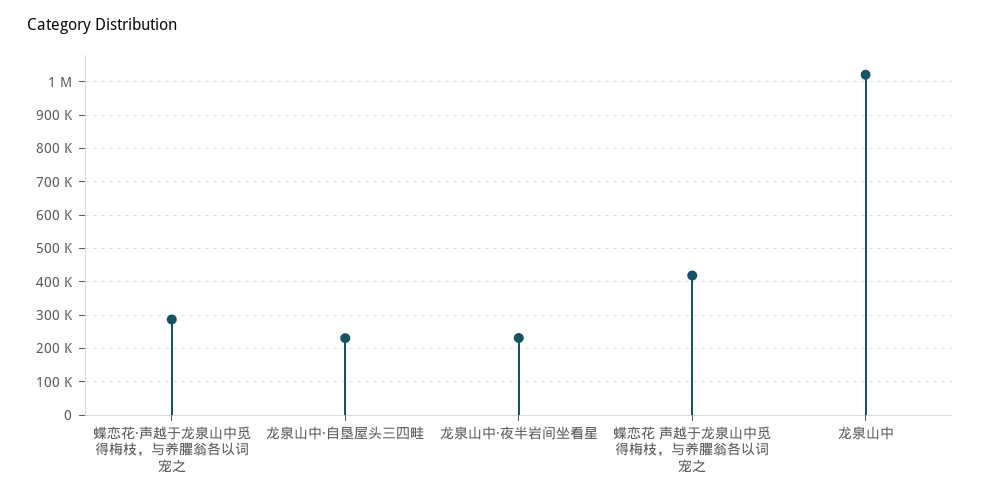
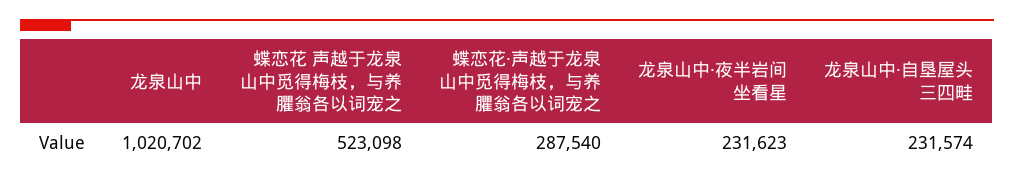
  {
    "蝶恋花·声越于龙泉山中觅得梅枝，与养臞翁各以词宠之": 287540,
    "龙泉山中·自垦屋头三四畦": 231574,
    "龙泉山中·夜半岩间坐看星": 231623,
-   "蝶恋花 声越于龙泉山中觅得梅枝，与养臞翁各以词宠之": 420000,
+   "蝶恋花 声越于龙泉山中觅得梅枝，与养臞翁各以词宠之": 523098,
    "龙泉山中": 1020702
  }

